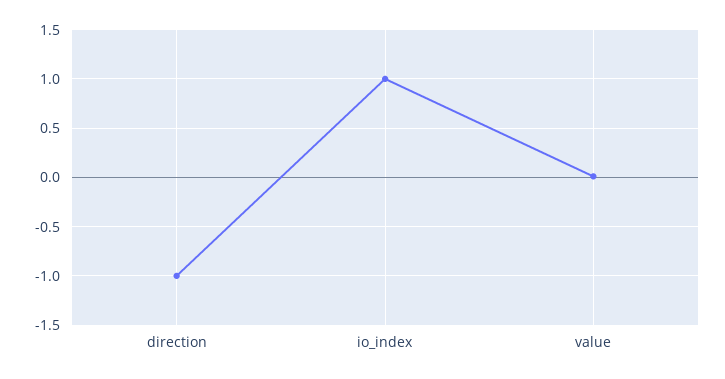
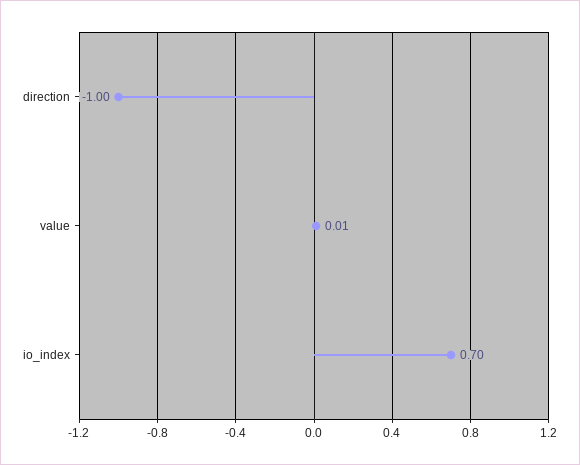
  {
    "direction": -1,
-   "io_index": 1,
+   "io_index": 0.7,
    "value": 0.01
  }

